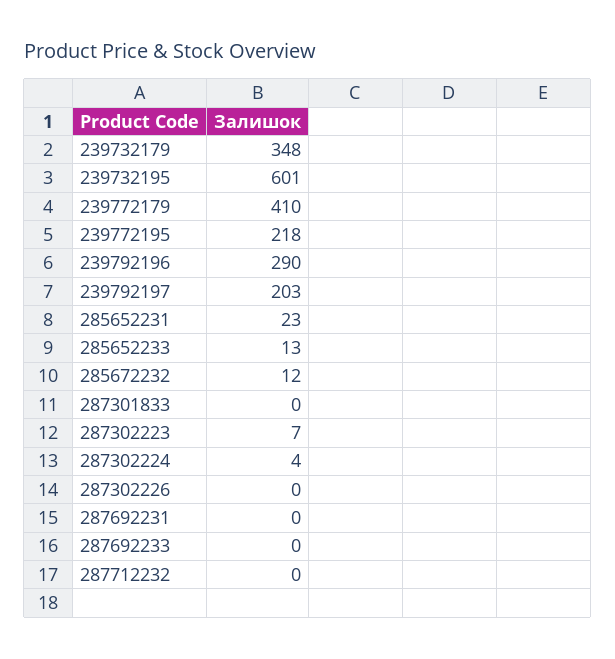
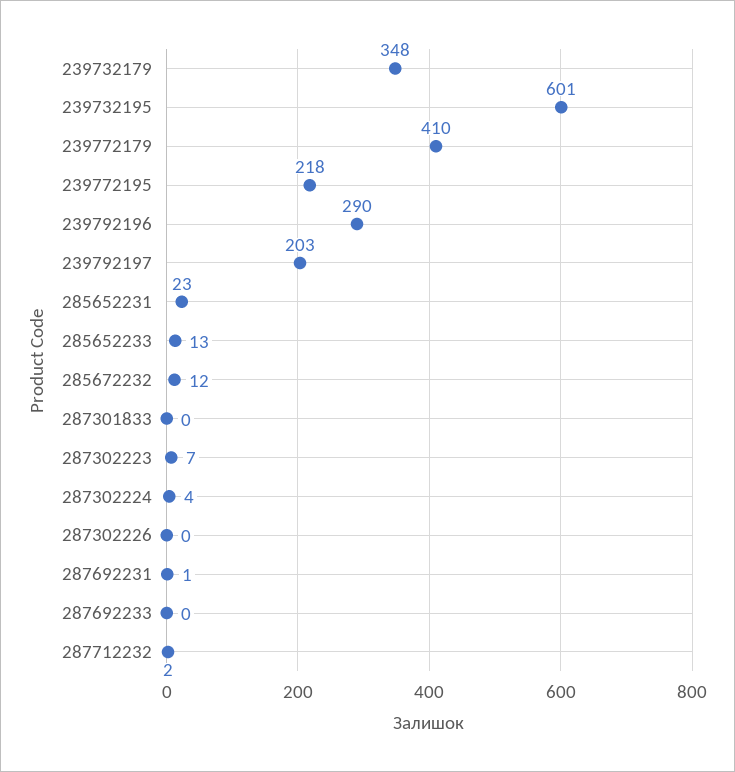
  {
    "239732179": 348,
    "239732195": 601,
    "239772179": 410,
    "239772195": 218,
    "239792196": 290,
    "239792197": 203,
    "285652231": 23,
    "285652233": 13,
    "285672232": 12,
    "287301833": 0,
    "287302223": 7,
    "287302224": 4,
    "287302226": 0,
-   "287692231": 0,
+   "287692231": 1,
    "287692233": 0,
-   "287712232": 0
+   "287712232": 2
  }

